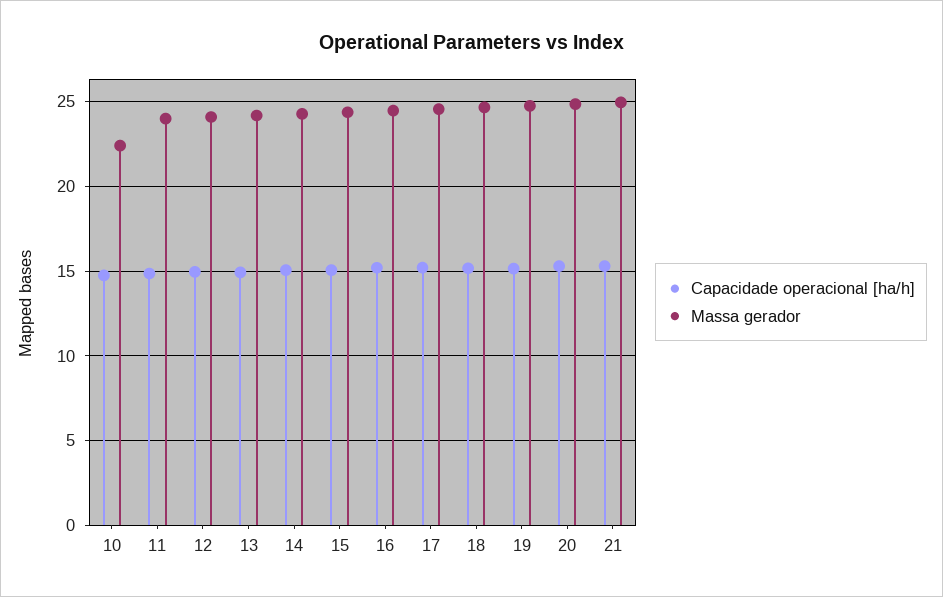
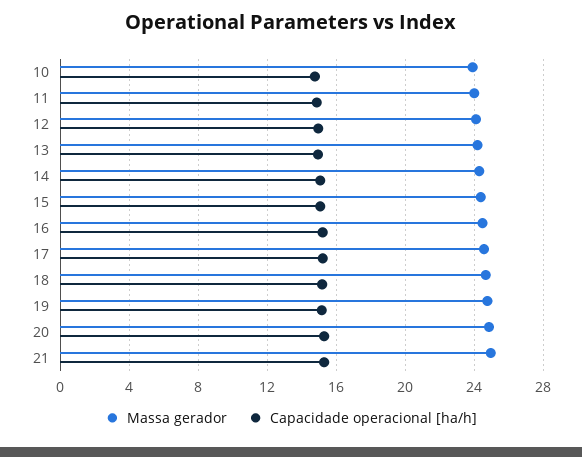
  {
    "Capacidade operacional [ha/h]": {
      "10": 15,
      "11": 15,
      "12": 15,
      "13": 15,
      "14": 15,
      "15": 15,
      "16": 15,
      "17": 15,
      "18": 15,
      "19": 15,
      "20": 15.5,
      "21": 15.5
    },
    "Massa gerador": {
-     "10": 22.5,
+     "10": 24,
      "11": 24,
      "12": 24,
      "13": 24,
      "14": 24.5,
      "15": 24.5,
      "16": 24.5,
      "17": 24.5,
      "18": 24.5,
      "19": 25,
      "20": 25,
      "21": 25
    }
  }

